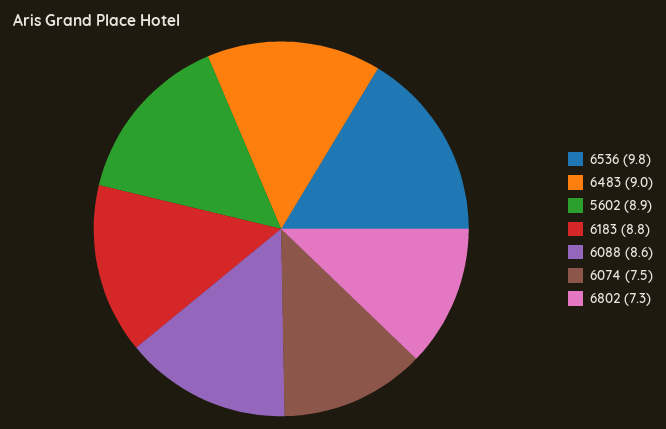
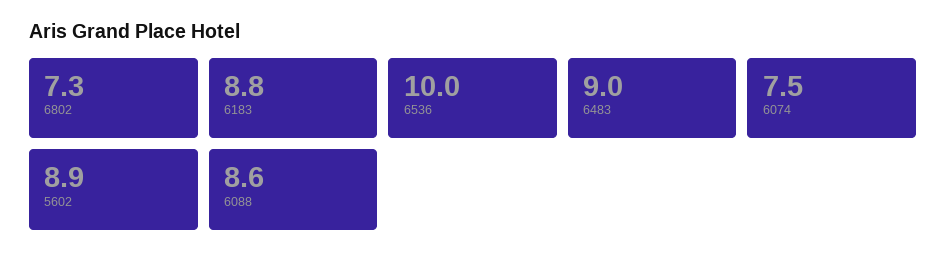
  {
-   "6536": 9.8,
+   "6536": 10,
    "6483": 9,
    "5602": 8.9,
    "6183": 8.8,
    "6088": 8.6,
    "6074": 7.5,
    "6802": 7.3
  }

